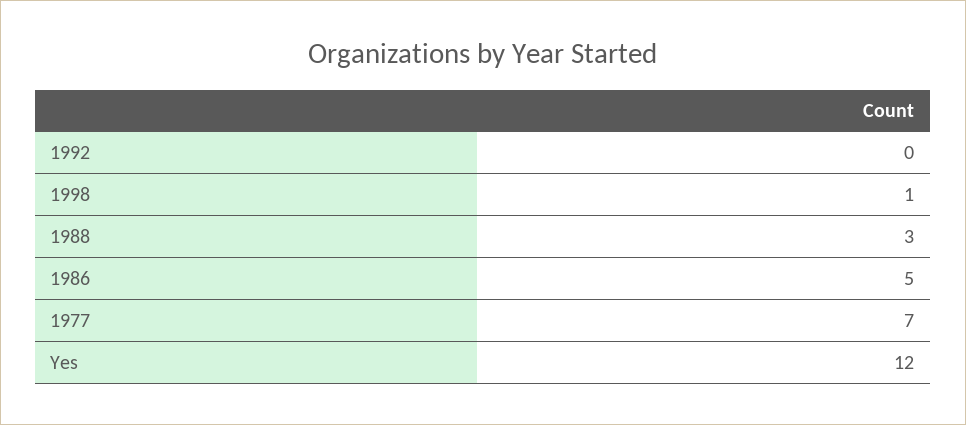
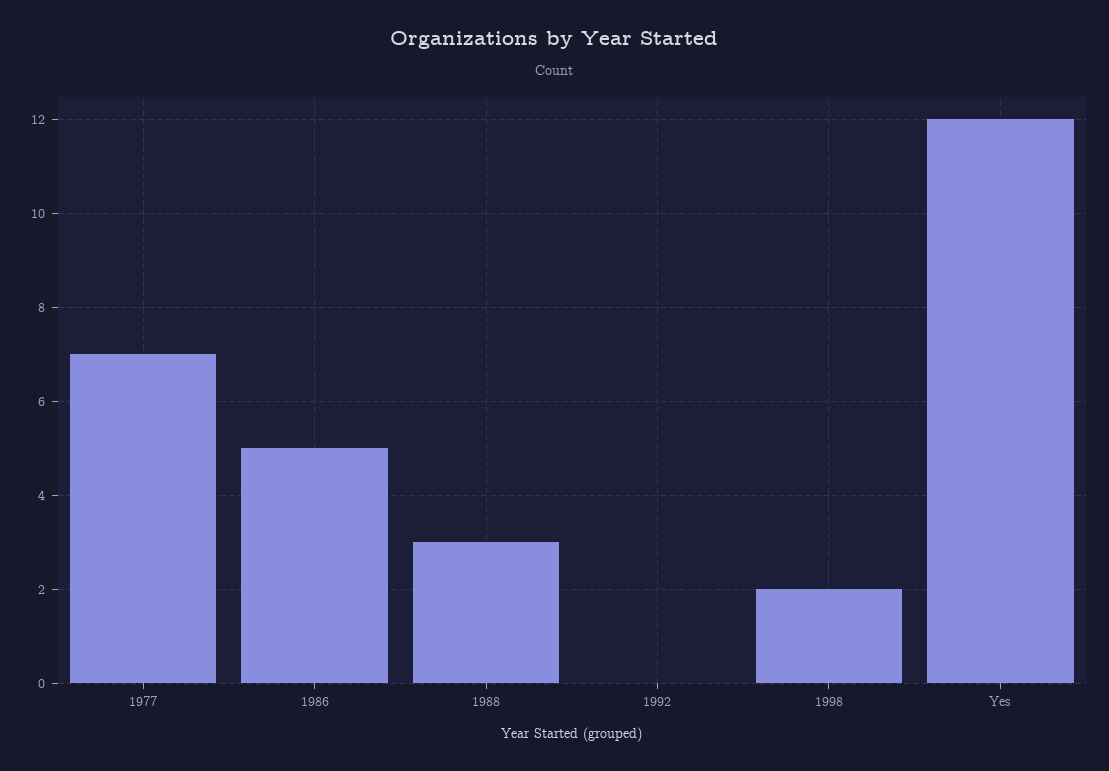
  {
    "1992": 0,
-   "1998": 1,
+   "1998": 2,
    "1988": 3,
    "1986": 5,
    "1977": 7,
    "Yes": 12
  }

